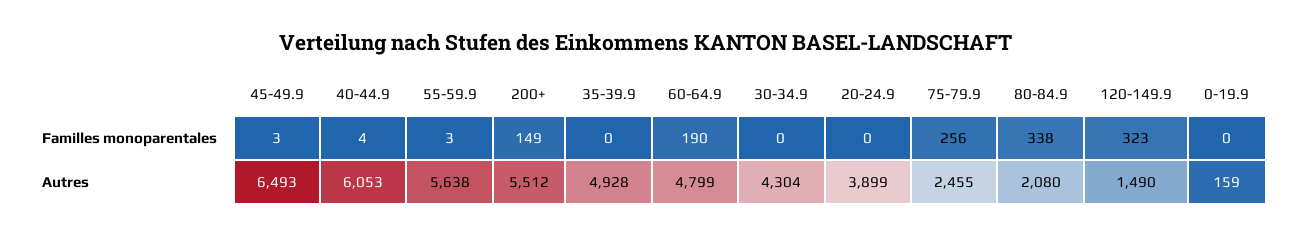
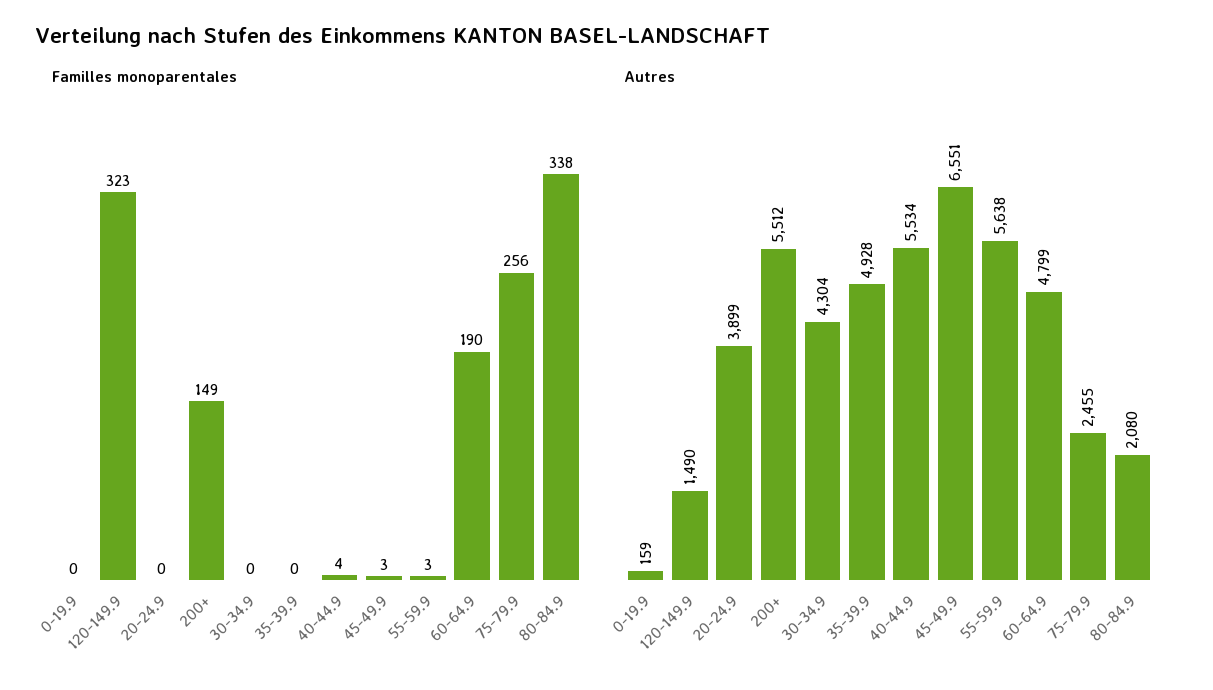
  {
    "Familles monoparentales": {
      "45-49.9": 3,
      "40-44.9": 4,
      "55-59.9": 3,
      "200+": 149,
      "35-39.9": 0,
      "60-64.9": 190,
      "30-34.9": 0,
      "20-24.9": 0,
      "75-79.9": 256,
      "80-84.9": 338,
      "120-149.9": 323,
      "0-19.9": 0
    },
    "Autres": {
-     "45-49.9": 6493,
+     "45-49.9": 6551,
-     "40-44.9": 6053,
+     "40-44.9": 5534,
      "55-59.9": 5638,
      "200+": 5512,
      "35-39.9": 4928,
      "60-64.9": 4799,
      "30-34.9": 4304,
      "20-24.9": 3899,
      "75-79.9": 2455,
      "80-84.9": 2080,
      "120-149.9": 1490,
      "0-19.9": 159
    }
  }

